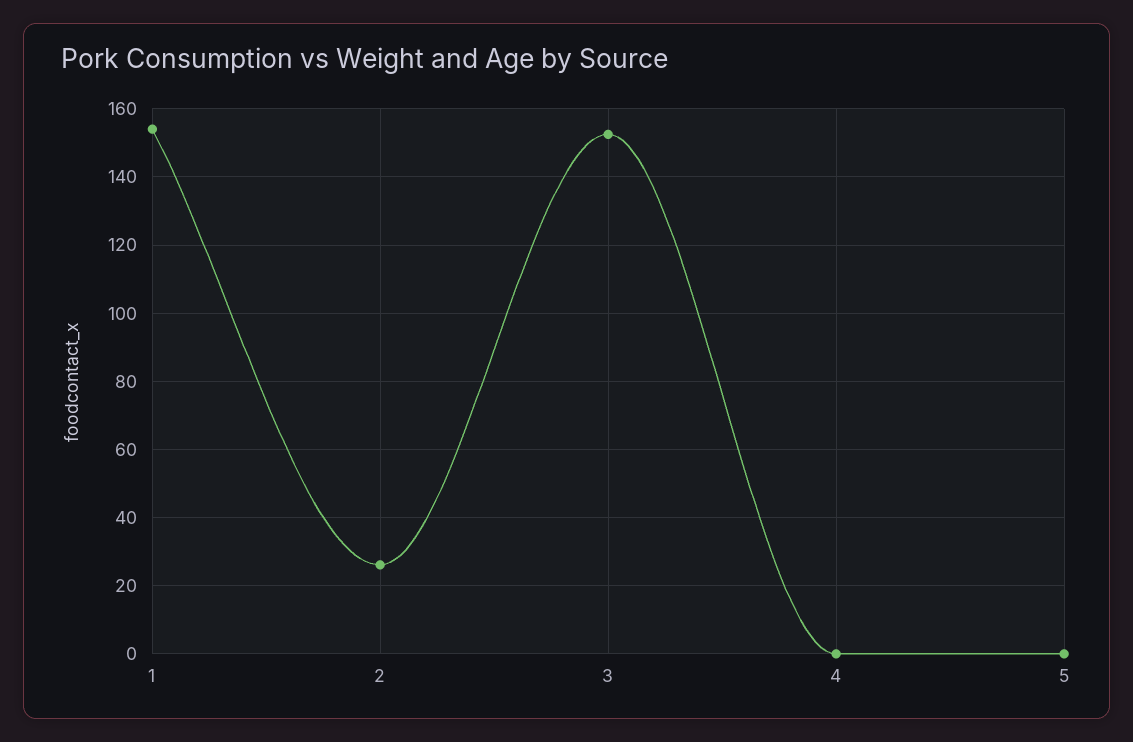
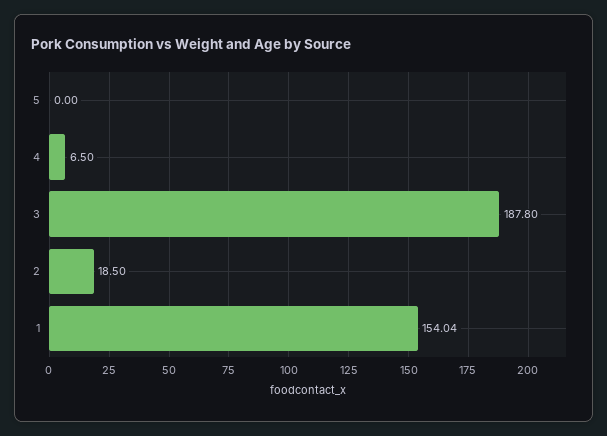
  {
    "1": 154.04,
-   "2": 26,
+   "2": 18.5,
-   "3": 152,
+   "3": 187.8,
-   "4": 0,
+   "4": 6.5,
    "5": 0
  }

